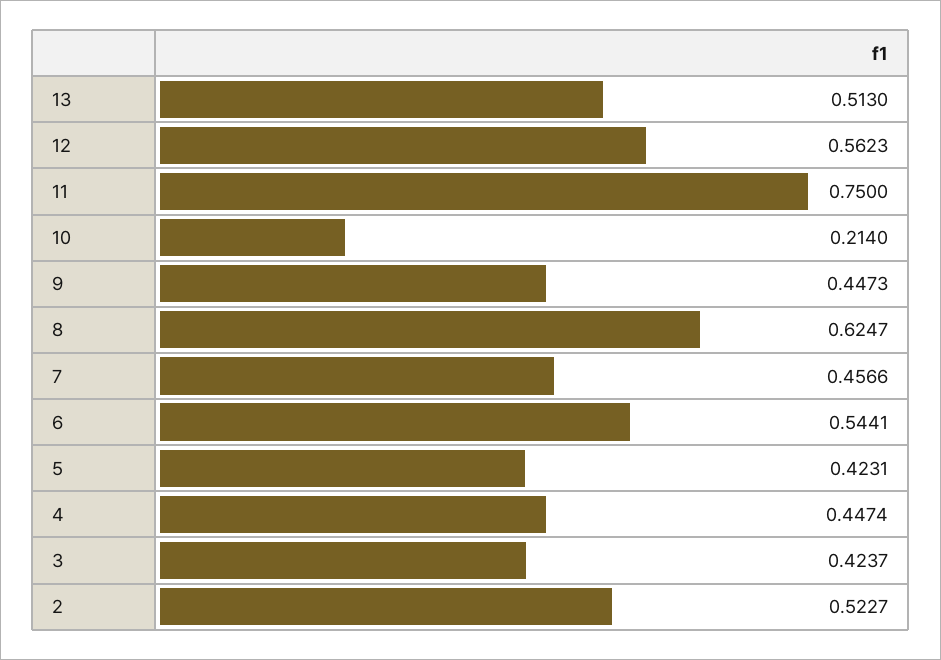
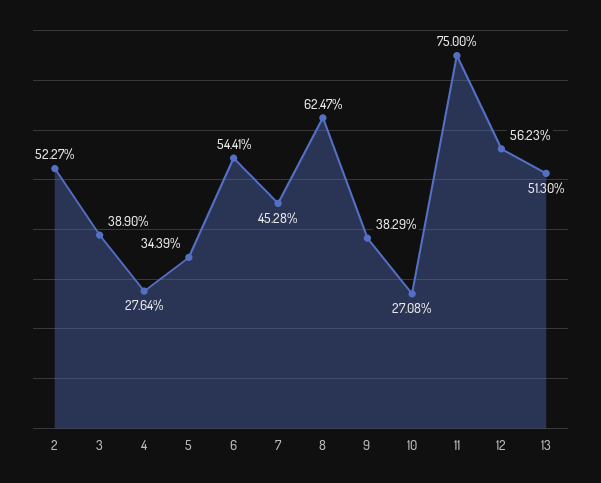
  {
    "13": 0.513,
    "12": 0.5623,
    "11": 0.75,
-   "10": 0.214,
+   "10": 0.2708,
-   "9": 0.4473,
+   "9": 0.3829,
    "8": 0.6247,
-   "7": 0.4566,
+   "7": 0.4528,
    "6": 0.5441,
-   "5": 0.4231,
+   "5": 0.3439,
-   "4": 0.4474,
+   "4": 0.2764,
-   "3": 0.4237,
+   "3": 0.389,
    "2": 0.5227
  }

